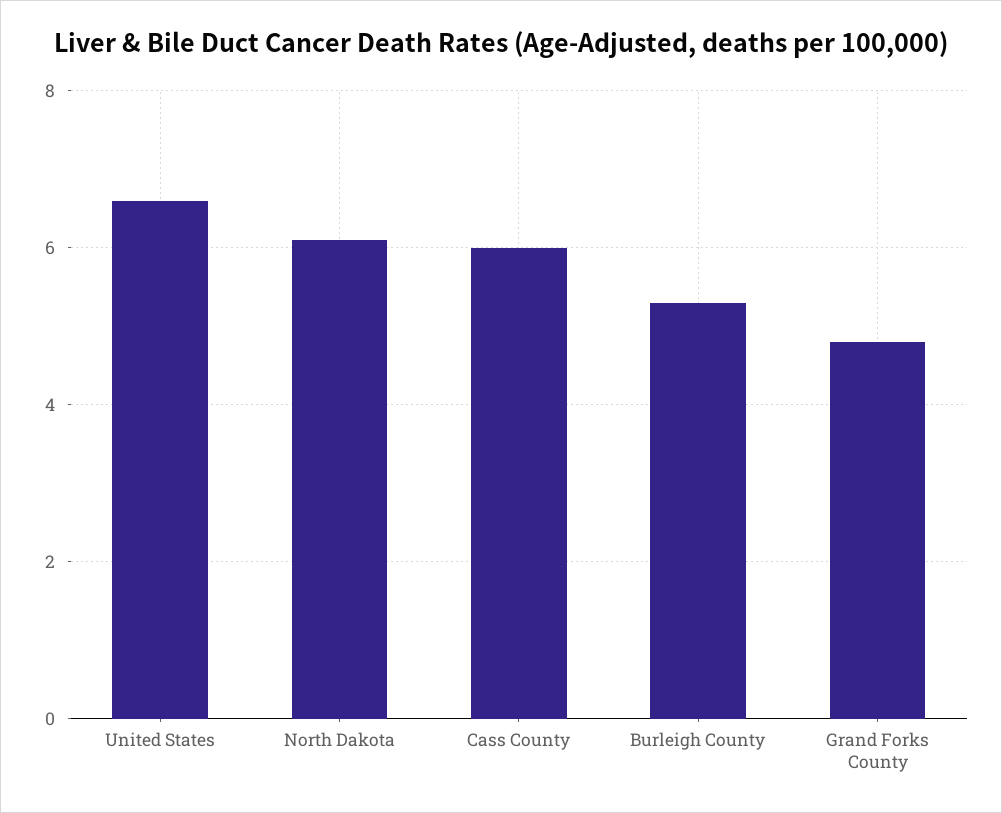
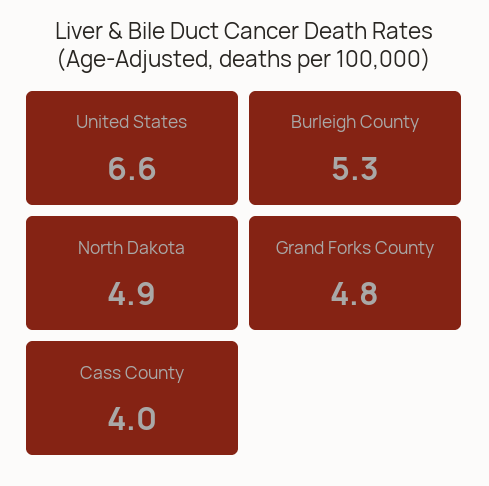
  {
    "United States": 6.6,
-   "North Dakota": 6,
+   "North Dakota": 4.9,
-   "Cass County": 6,
+   "Cass County": 4,
    "Burleigh County": 5.3,
    "Grand Forks County": 4.8
  }

